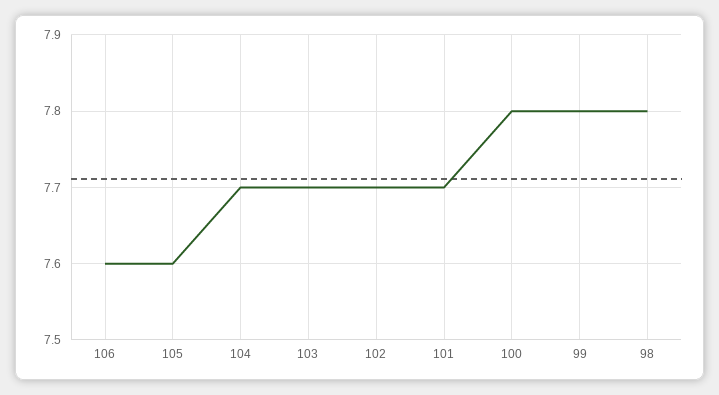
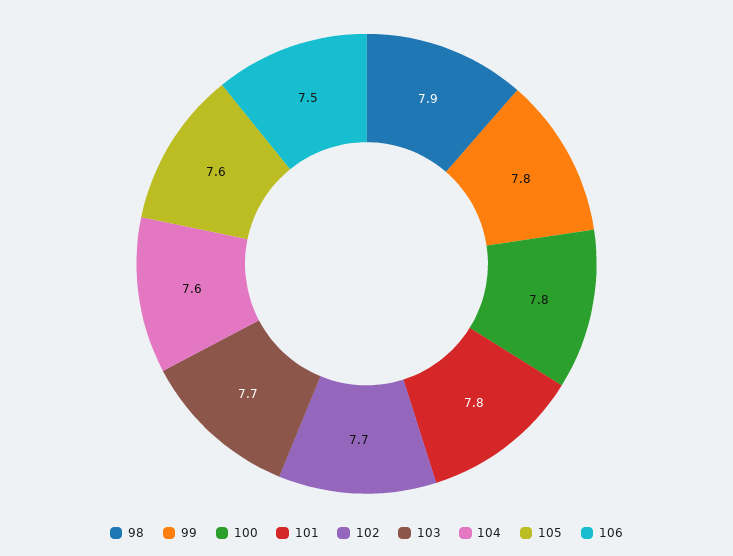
  {
-   "106": 7.6,
+   "106": 7.5,
    "105": 7.6,
-   "104": 7.7,
+   "104": 7.6,
    "103": 7.7,
    "102": 7.7,
-   "101": 7.7,
+   "101": 7.8,
    "100": 7.8,
    "99": 7.8,
-   "98": 7.8
+   "98": 7.9
  }

